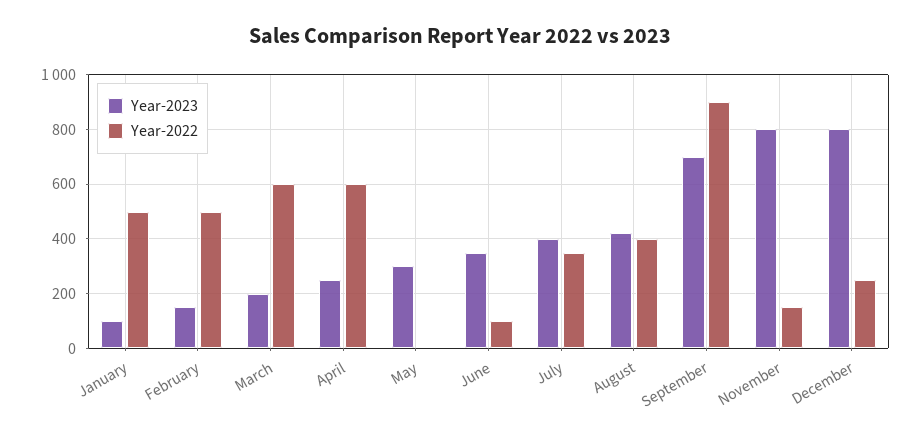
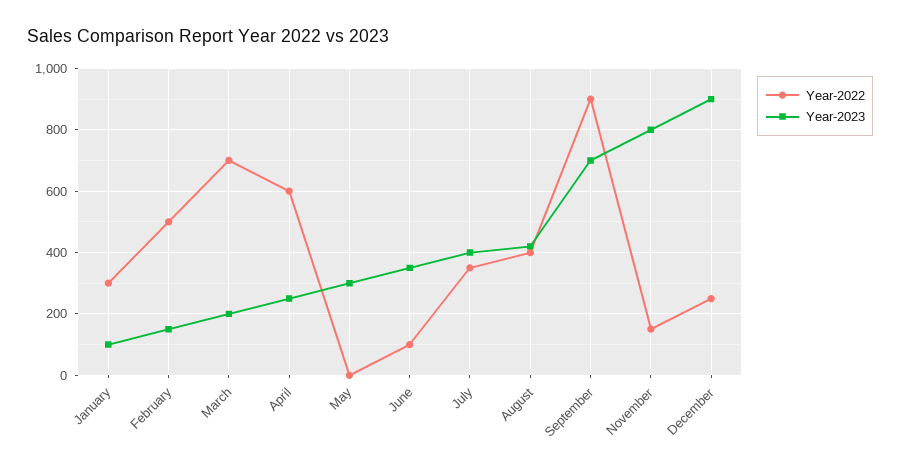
  {
    "Year-2023": {
      "January": 100,
      "February": 160,
      "March": 200,
      "April": 260,
      "May": 300,
      "June": 360,
      "July": 400,
      "August": 420,
      "September": 700,
      "November": 800,
-     "December": 800
+     "December": 900
    },
    "Year-2022": {
-     "January": 500,
+     "January": 300,
      "February": 500,
-     "March": 600,
+     "March": 700,
      "April": 600,
      "May": 0,
      "June": 100,
      "July": 360,
      "August": 400,
      "September": 900,
      "November": 160,
      "December": 260
    }
  }

